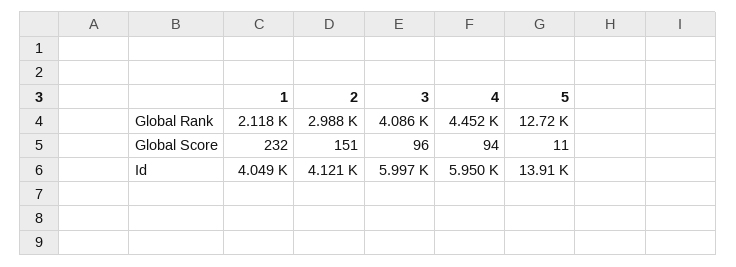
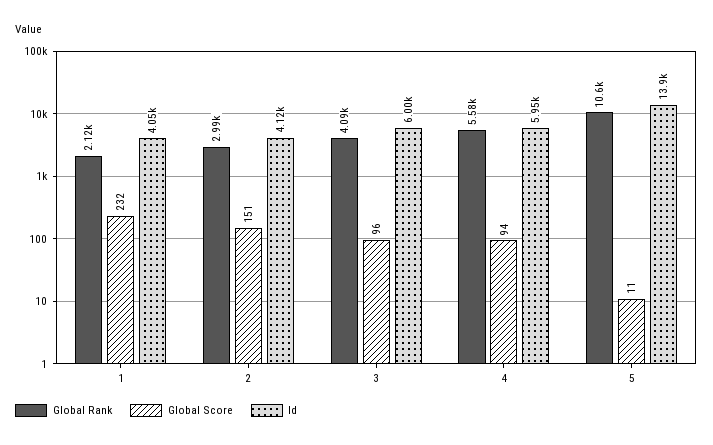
  {
    "Global Rank": {
      "1": 2118,
      "2": 2988,
      "3": 4086,
-     "4": 4452,
+     "4": 5580,
-     "5": 12720
+     "5": 10600
    },
    "Global Score": {
      "1": 232,
      "2": 151,
      "3": 96,
      "4": 94,
      "5": 11
    },
    "Id": {
      "1": 4049,
      "2": 4121,
      "3": 5997,
      "4": 5950,
      "5": 13910
    }
  }

